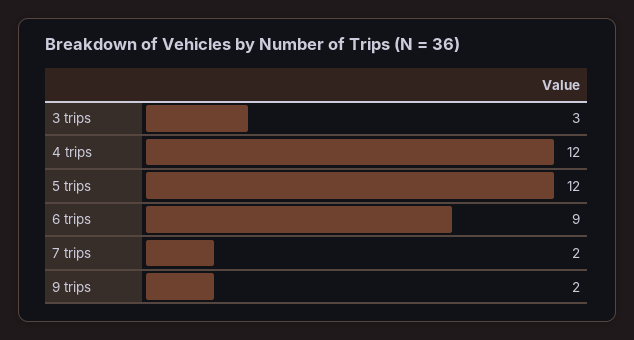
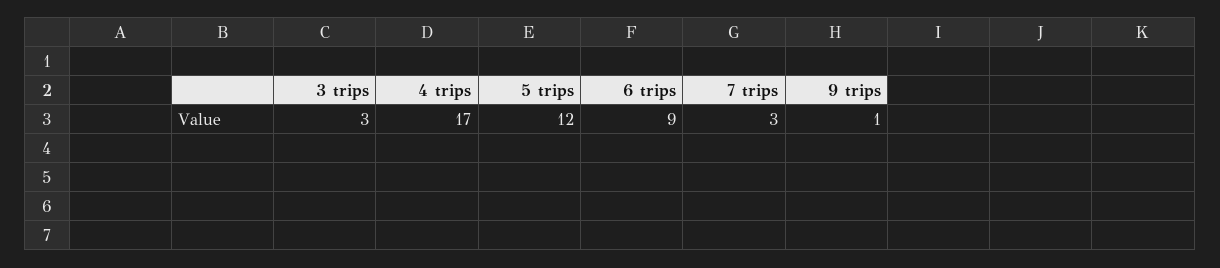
  {
    "3 trips": 3,
-   "4 trips": 12,
+   "4 trips": 17,
    "5 trips": 12,
    "6 trips": 9,
-   "7 trips": 2,
+   "7 trips": 3,
-   "9 trips": 2
+   "9 trips": 1
  }

